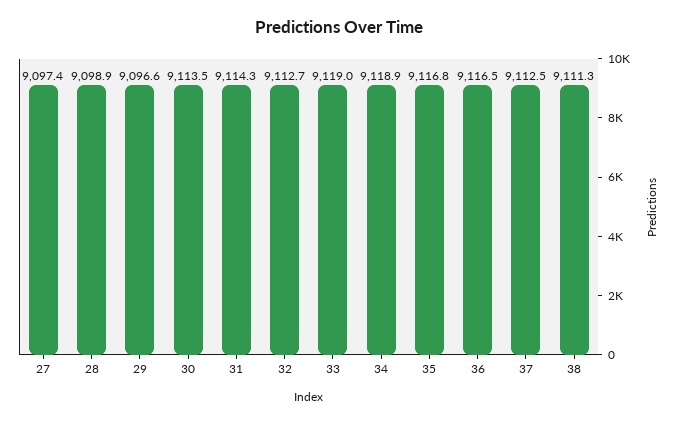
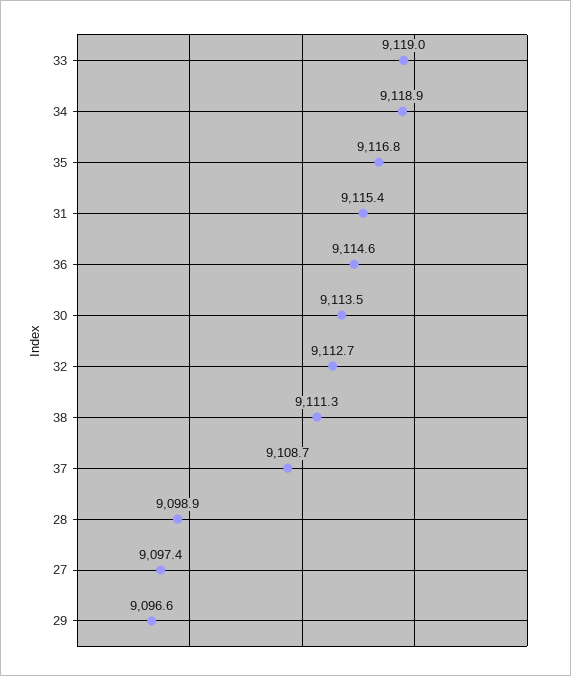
  {
    "27": 9097.4,
    "28": 9098.9,
    "29": 9096.6,
    "30": 9113.5,
-   "31": 9114.3,
+   "31": 9115.4,
    "32": 9112.7,
    "33": 9119,
    "34": 9118.9,
    "35": 9116.8,
-   "36": 9116.5,
+   "36": 9114.6,
-   "37": 9112.5,
+   "37": 9108.7,
    "38": 9111.3
  }

